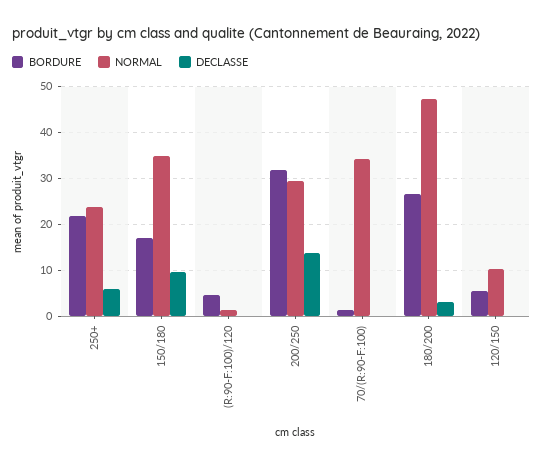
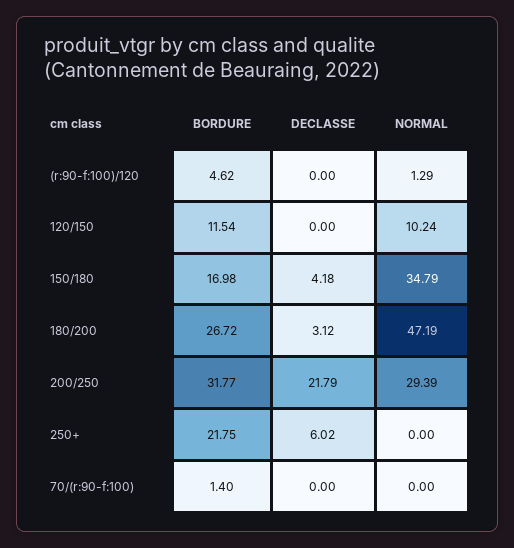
  {
    "BORDURE": {
      "250+": 21.75,
      "150/180": 16.98,
      "(R:90-F:100)/120": 4.62,
      "200/250": 31.77,
      "70/(R:90-F:100)": 1.4,
      "180/200": 26.72,
-     "120/150": 6
+     "120/150": 11.54
    },
    "NORMAL": {
-     "250+": 24,
+     "250+": 0,
      "150/180": 34.79,
      "(R:90-F:100)/120": 1.29,
      "200/250": 29.39,
-     "70/(R:90-F:100)": 34,
+     "70/(R:90-F:100)": 0,
      "180/200": 47.19,
      "120/150": 10.24
    },
    "DECLASSE": {
      "250+": 6.02,
-     "150/180": 10,
+     "150/180": 4.18,
      "(R:90-F:100)/120": 0,
-     "200/250": 14,
+     "200/250": 21.79,
      "70/(R:90-F:100)": 0,
      "180/200": 3.12,
      "120/150": 0
    }
  }

